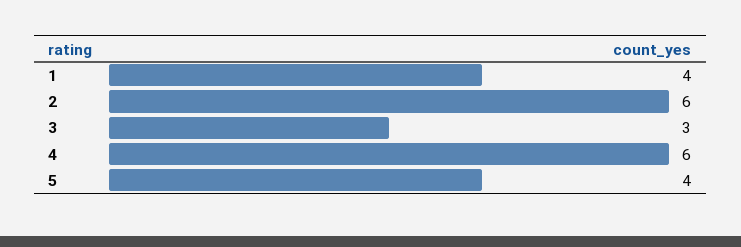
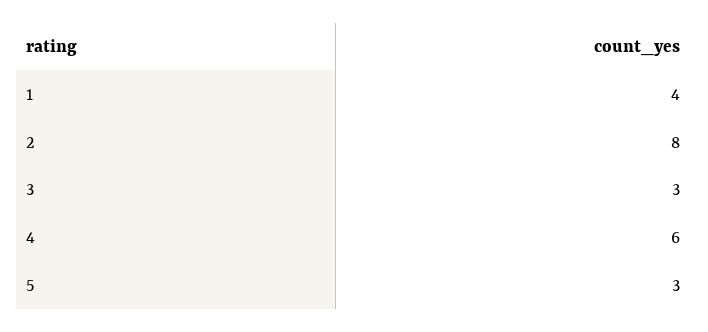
  {
    "1": 4,
-   "2": 6,
+   "2": 8,
    "3": 3,
    "4": 6,
-   "5": 4
+   "5": 3
  }

